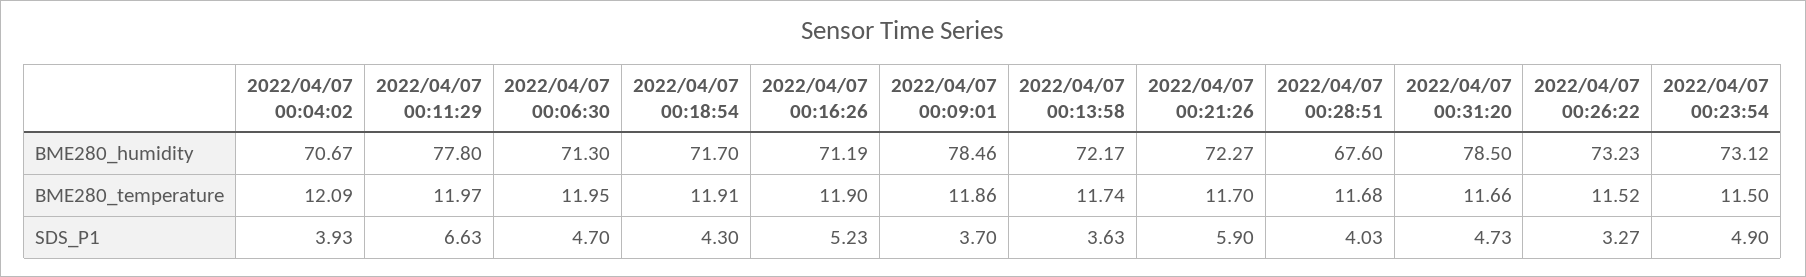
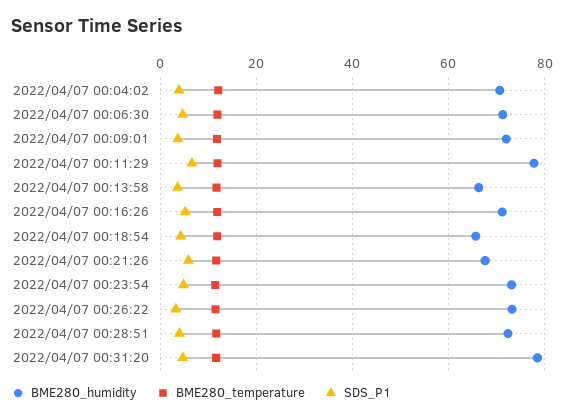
  {
    "BME280_humidity": {
      "2022/04/07 00:04:02": 70.67,
      "2022/04/07 00:11:29": 77.8,
      "2022/04/07 00:06:30": 71.3,
-     "2022/04/07 00:18:54": 71.7,
+     "2022/04/07 00:18:54": 66,
      "2022/04/07 00:16:26": 71.19,
-     "2022/04/07 00:09:01": 78.46,
+     "2022/04/07 00:09:01": 72,
-     "2022/04/07 00:13:58": 72.17,
+     "2022/04/07 00:13:58": 66,
-     "2022/04/07 00:21:26": 72.27,
+     "2022/04/07 00:21:26": 68,
-     "2022/04/07 00:28:51": 67.6,
+     "2022/04/07 00:28:51": 72,
      "2022/04/07 00:31:20": 78.5,
      "2022/04/07 00:26:22": 73.23,
      "2022/04/07 00:23:54": 73.12
    },
    "BME280_temperature": {
      "2022/04/07 00:04:02": 12.09,
      "2022/04/07 00:11:29": 11.97,
      "2022/04/07 00:06:30": 11.95,
      "2022/04/07 00:18:54": 11.91,
      "2022/04/07 00:16:26": 11.9,
      "2022/04/07 00:09:01": 11.86,
      "2022/04/07 00:13:58": 11.74,
      "2022/04/07 00:21:26": 11.7,
      "2022/04/07 00:28:51": 11.68,
      "2022/04/07 00:31:20": 11.66,
      "2022/04/07 00:26:22": 11.52,
      "2022/04/07 00:23:54": 11.5
    },
    "SDS_P1": {
      "2022/04/07 00:04:02": 3.93,
      "2022/04/07 00:11:29": 6.63,
      "2022/04/07 00:06:30": 4.7,
      "2022/04/07 00:18:54": 4.3,
      "2022/04/07 00:16:26": 5.23,
      "2022/04/07 00:09:01": 3.7,
      "2022/04/07 00:13:58": 3.63,
      "2022/04/07 00:21:26": 5.9,
      "2022/04/07 00:28:51": 4.03,
      "2022/04/07 00:31:20": 4.73,
      "2022/04/07 00:26:22": 3.27,
      "2022/04/07 00:23:54": 4.9
    }
  }

